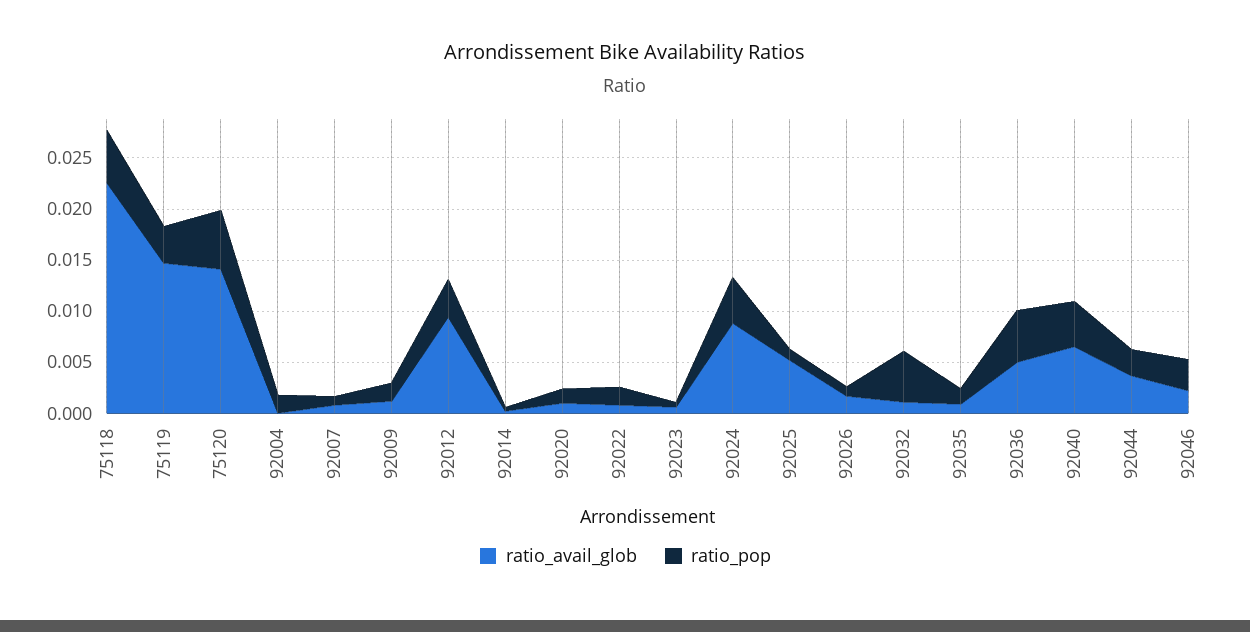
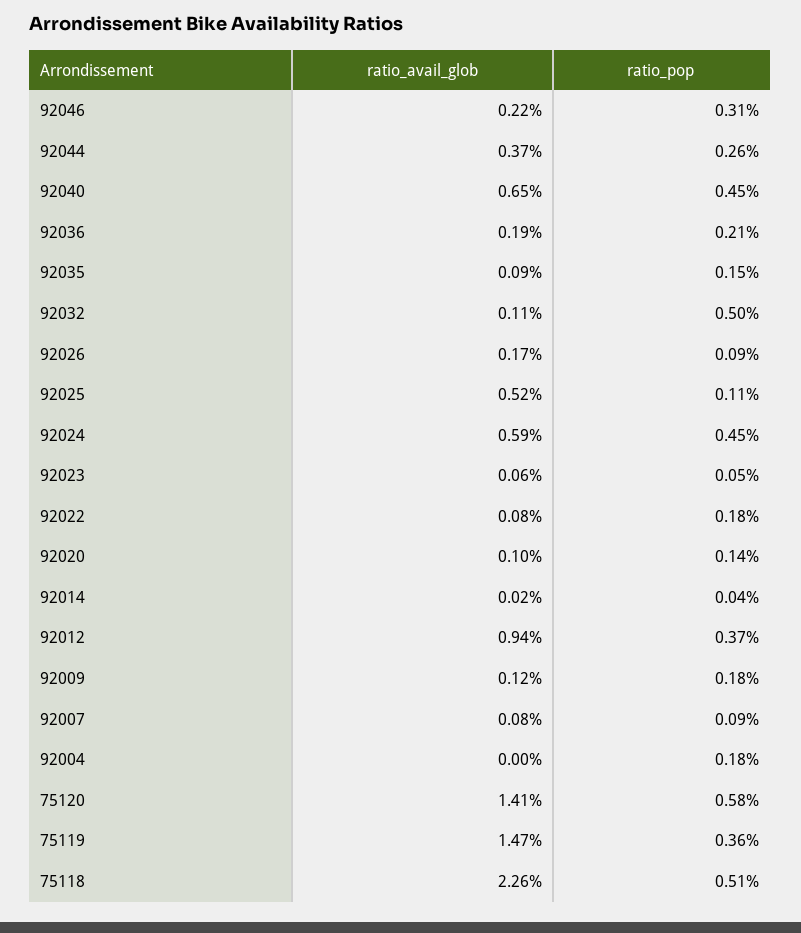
  {
    "ratio_avail_glob": {
      "75118": 0.0226,
      "75119": 0.0147,
      "75120": 0.0141,
      "92004": 0,
      "92007": 0.0008,
      "92009": 0.0012,
      "92012": 0.0094,
      "92014": 0.0002,
      "92020": 0.001,
      "92022": 0.0008,
      "92023": 0.0006,
-     "92024": 0.009,
+     "92024": 0.0059,
      "92025": 0.0052,
      "92026": 0.0017,
      "92032": 0.0011,
      "92035": 0.0009,
-     "92036": 0.005,
+     "92036": 0.0019,
      "92040": 0.0065,
      "92044": 0.0037,
      "92046": 0.0022
    },
    "ratio_pop": {
      "75118": 0.0051,
      "75119": 0.0036,
      "75120": 0.0058,
      "92004": 0.0018,
      "92007": 0.0009,
      "92009": 0.0018,
      "92012": 0.0037,
      "92014": 0.0004,
      "92020": 0.0014,
      "92022": 0.0018,
      "92023": 0.0005,
      "92024": 0.0045,
      "92025": 0.0011,
      "92026": 0.0009,
      "92032": 0.005,
      "92035": 0.0015,
-     "92036": 0.005,
+     "92036": 0.0021,
      "92040": 0.0045,
      "92044": 0.0026,
      "92046": 0.0031
    }
  }

